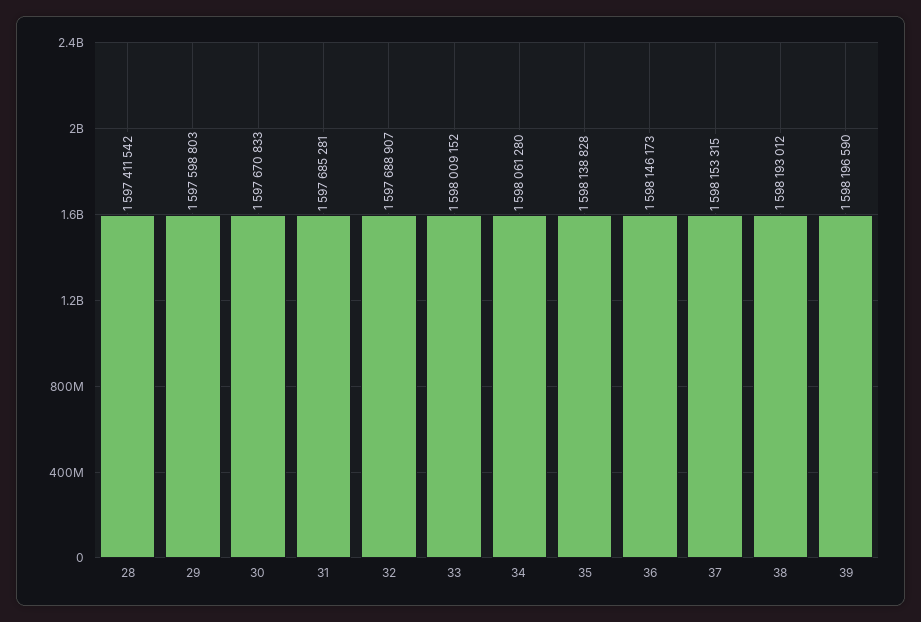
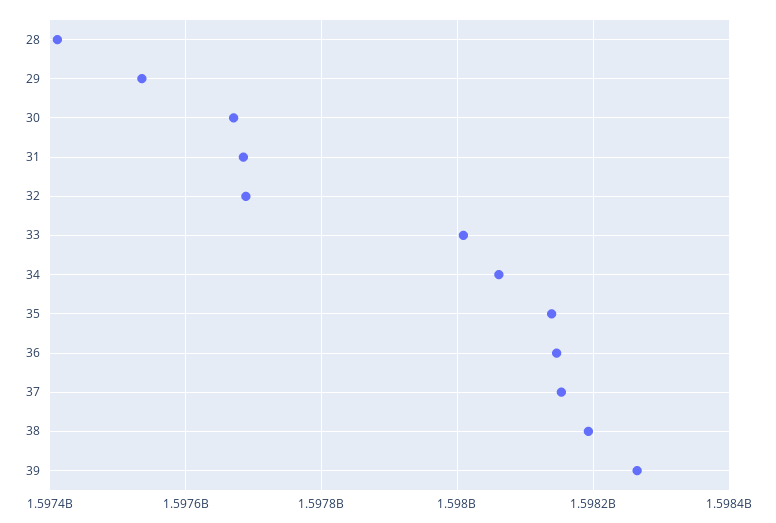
  {
    "28": 1597411542,
-   "29": 1597598803,
+   "29": 1597540000,
    "30": 1597670833,
    "31": 1597685281,
    "32": 1597688907,
    "33": 1598009152,
    "34": 1598061280,
    "35": 1598138828,
    "36": 1598146173,
    "37": 1598153315,
    "38": 1598193012,
-   "39": 1598196590
+   "39": 1598260000
  }

